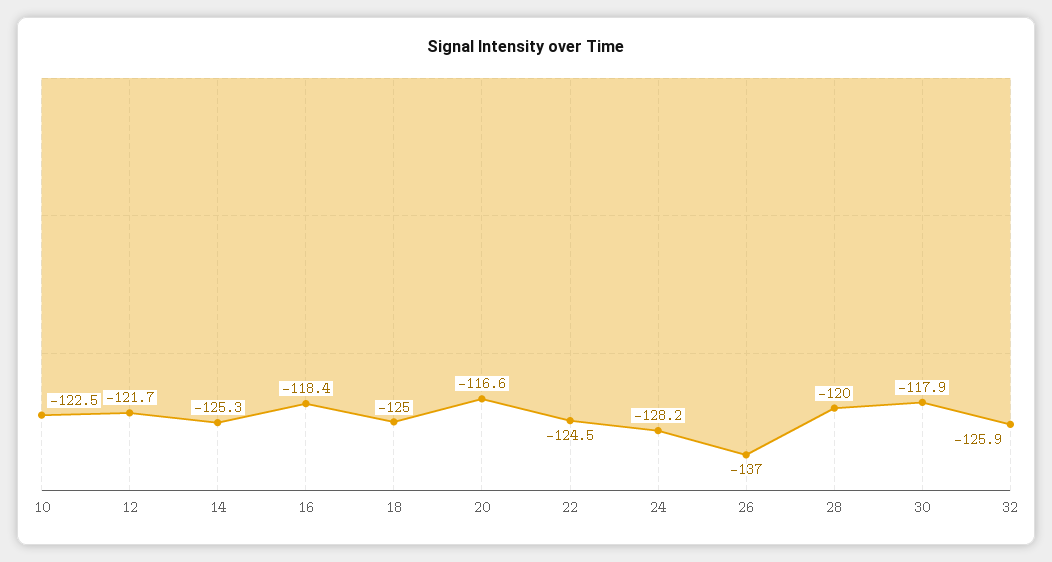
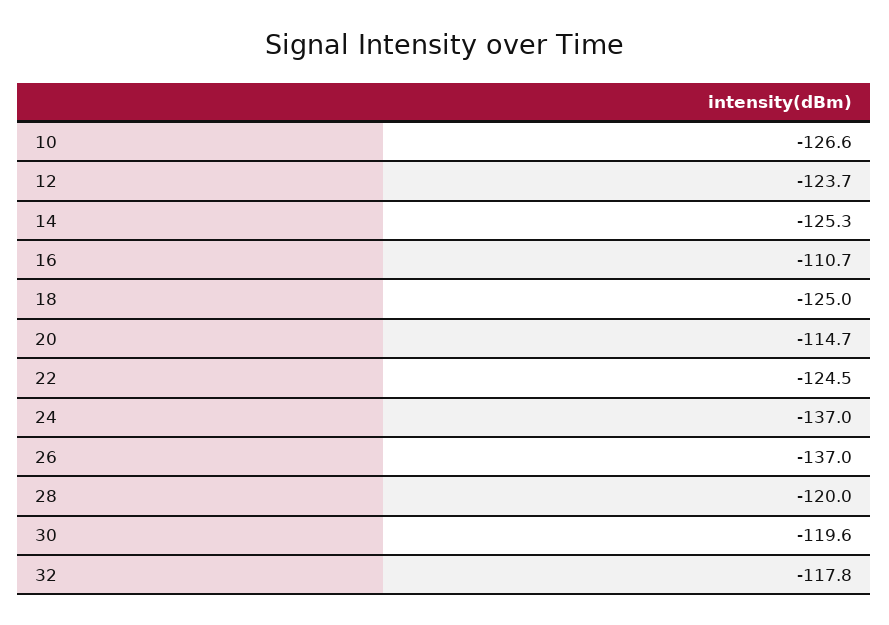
  {
-   "10": -122.5,
+   "10": -126.6,
-   "12": -121.7,
+   "12": -123.7,
    "14": -125.3,
-   "16": -118.4,
+   "16": -110.7,
    "18": -125,
-   "20": -116.6,
+   "20": -114.7,
    "22": -124.5,
-   "24": -128.2,
+   "24": -137,
    "26": -137,
    "28": -120,
-   "30": -117.9,
+   "30": -119.6,
-   "32": -125.9
+   "32": -117.8
  }

